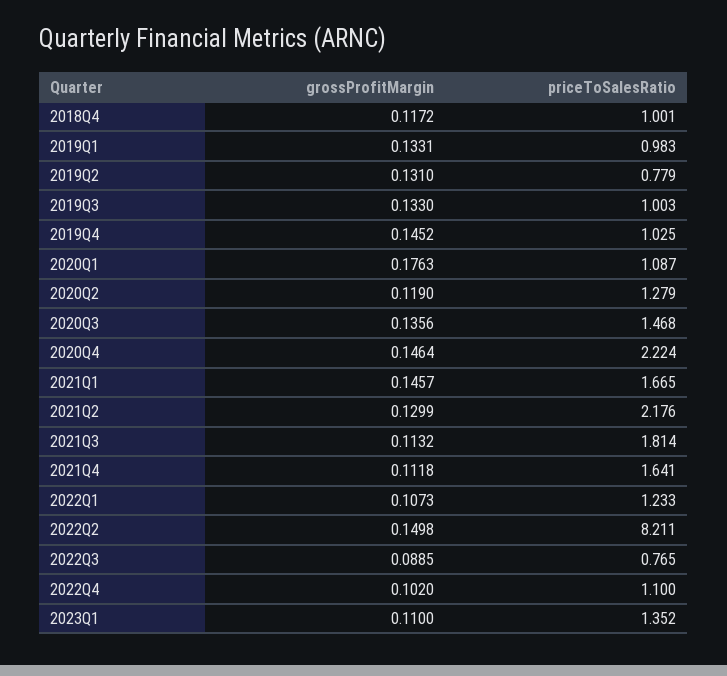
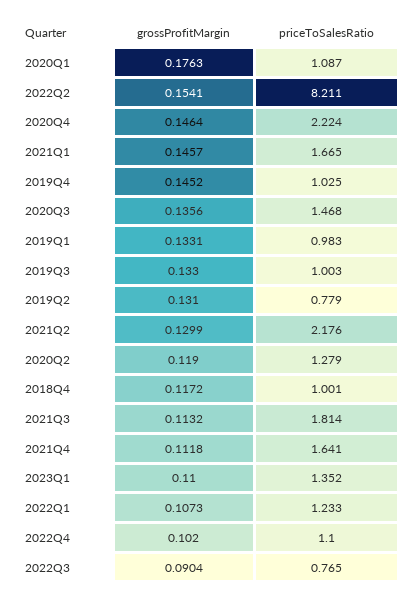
  {
    "grossProfitMargin": {
      "2018Q4": 0.1172,
      "2019Q1": 0.1331,
      "2019Q2": 0.131,
      "2019Q3": 0.133,
      "2019Q4": 0.1452,
      "2020Q1": 0.1763,
      "2020Q2": 0.119,
      "2020Q3": 0.1356,
      "2020Q4": 0.1464,
      "2021Q1": 0.1457,
      "2021Q2": 0.1299,
      "2021Q3": 0.1132,
      "2021Q4": 0.1118,
      "2022Q1": 0.1073,
-     "2022Q2": 0.1498,
+     "2022Q2": 0.1541,
-     "2022Q3": 0.0885,
+     "2022Q3": 0.0904,
      "2022Q4": 0.102,
      "2023Q1": 0.11
    },
    "priceToSalesRatio": {
      "2018Q4": 1.001,
      "2019Q1": 0.983,
      "2019Q2": 0.779,
      "2019Q3": 1.003,
      "2019Q4": 1.025,
      "2020Q1": 1.087,
      "2020Q2": 1.279,
      "2020Q3": 1.468,
      "2020Q4": 2.224,
      "2021Q1": 1.665,
      "2021Q2": 2.176,
      "2021Q3": 1.814,
      "2021Q4": 1.641,
      "2022Q1": 1.233,
      "2022Q2": 8.211,
      "2022Q3": 0.765,
      "2022Q4": 1.1,
      "2023Q1": 1.352
    }
  }

